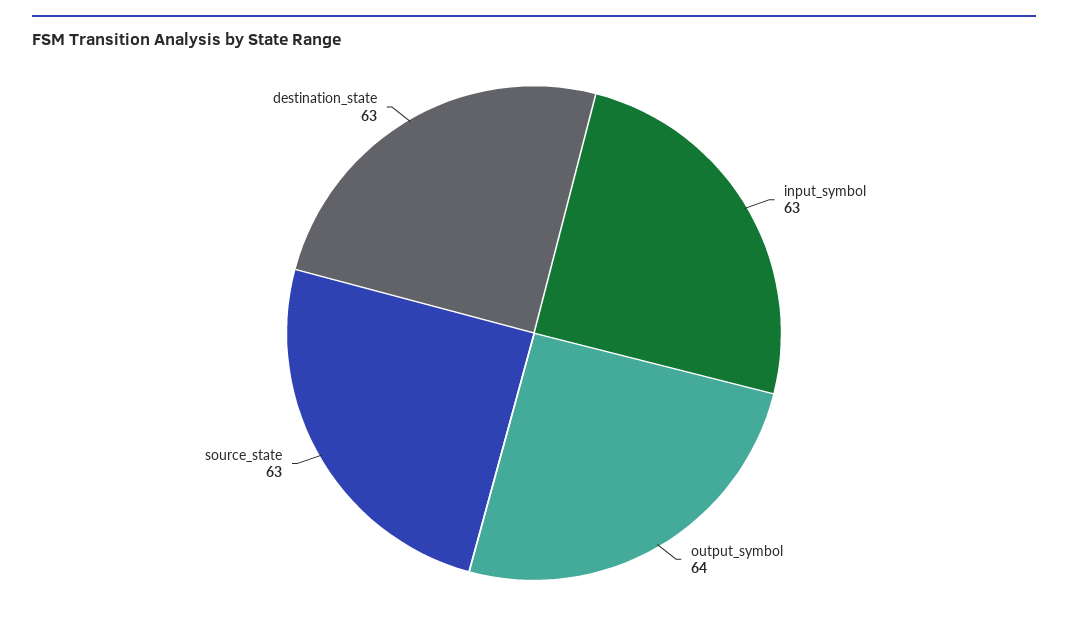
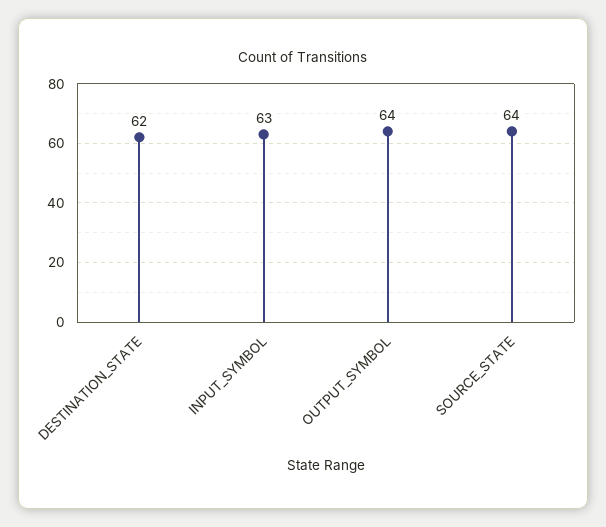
  {
    "input_symbol": 63,
    "output_symbol": 64,
-   "source_state": 63,
+   "source_state": 64,
-   "destination_state": 63
+   "destination_state": 62
  }

